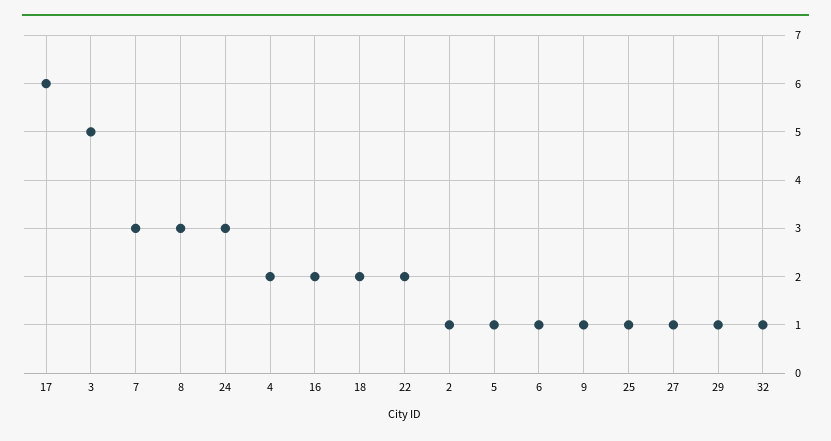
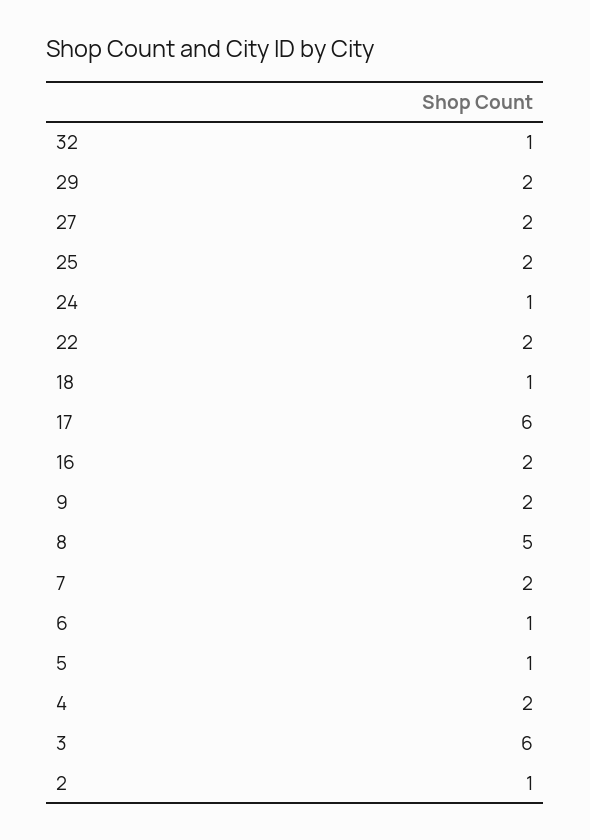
  {
    "17": 6,
-   "3": 5,
+   "3": 6,
-   "7": 3,
+   "7": 2,
-   "8": 3,
+   "8": 5,
-   "24": 3,
+   "24": 1,
    "4": 2,
    "16": 2,
-   "18": 2,
+   "18": 1,
    "22": 2,
    "2": 1,
    "5": 1,
    "6": 1,
-   "9": 1,
+   "9": 2,
-   "25": 1,
+   "25": 2,
-   "27": 1,
+   "27": 2,
-   "29": 1,
+   "29": 2,
    "32": 1
  }

